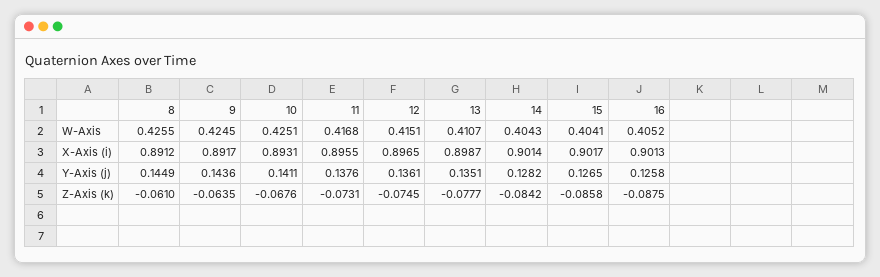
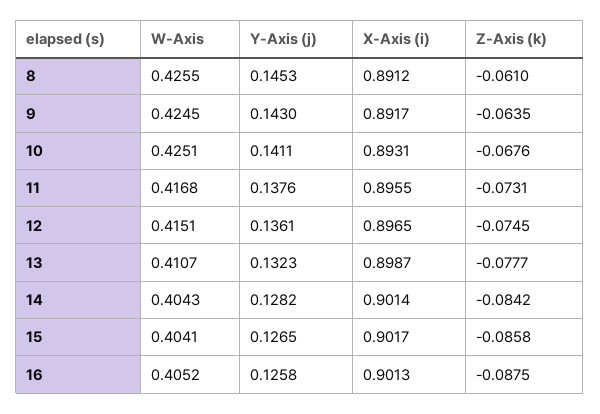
  {
    "8": {
      "W-Axis": 0.4255,
      "X-Axis (i)": 0.8912,
-     "Y-Axis (j)": 0.1449,
+     "Y-Axis (j)": 0.1453,
      "Z-Axis (k)": -0.061
    },
    "9": {
      "W-Axis": 0.4245,
      "X-Axis (i)": 0.8917,
-     "Y-Axis (j)": 0.1436,
+     "Y-Axis (j)": 0.143,
      "Z-Axis (k)": -0.0635
    },
    "10": {
      "W-Axis": 0.4251,
      "X-Axis (i)": 0.8931,
      "Y-Axis (j)": 0.1411,
      "Z-Axis (k)": -0.0676
    },
    "11": {
      "W-Axis": 0.4168,
      "X-Axis (i)": 0.8955,
      "Y-Axis (j)": 0.1376,
      "Z-Axis (k)": -0.0731
    },
    "12": {
      "W-Axis": 0.4151,
      "X-Axis (i)": 0.8965,
      "Y-Axis (j)": 0.1361,
      "Z-Axis (k)": -0.0745
    },
    "13": {
      "W-Axis": 0.4107,
      "X-Axis (i)": 0.8987,
-     "Y-Axis (j)": 0.1351,
+     "Y-Axis (j)": 0.1323,
      "Z-Axis (k)": -0.0777
    },
    "14": {
      "W-Axis": 0.4043,
      "X-Axis (i)": 0.9014,
      "Y-Axis (j)": 0.1282,
      "Z-Axis (k)": -0.0842
    },
    "15": {
      "W-Axis": 0.4041,
      "X-Axis (i)": 0.9017,
      "Y-Axis (j)": 0.1265,
      "Z-Axis (k)": -0.0858
    },
    "16": {
      "W-Axis": 0.4052,
      "X-Axis (i)": 0.9013,
      "Y-Axis (j)": 0.1258,
      "Z-Axis (k)": -0.0875
    }
  }

